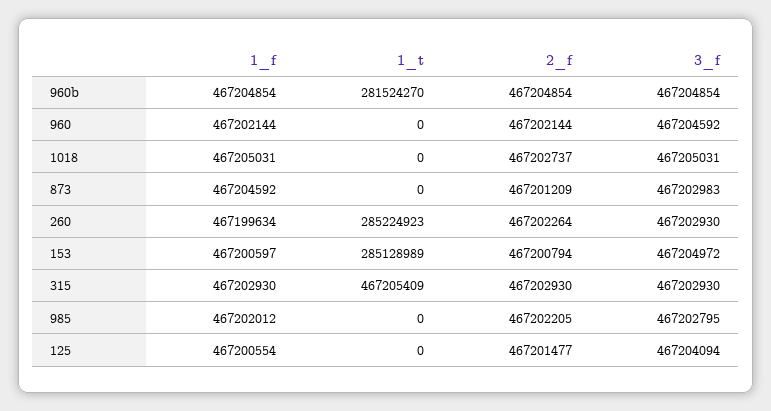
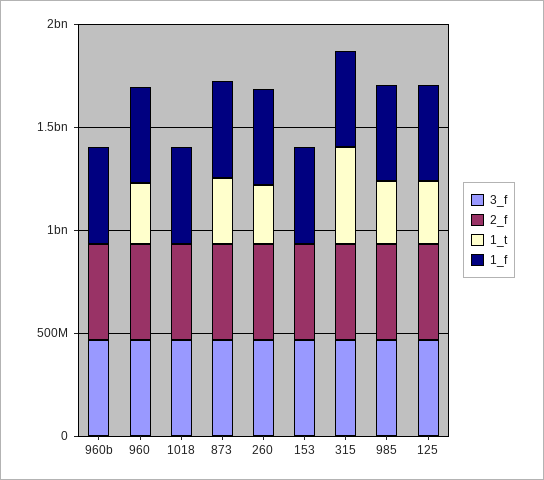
  {
    "1_f": {
      "960b": 467204854,
      "960": 467202144,
      "1018": 467205031,
      "873": 467204592,
      "260": 467199634,
      "153": 467200597,
      "315": 467202930,
      "985": 467202012,
      "125": 467200554
    },
    "1_t": {
-     "960b": 281524270,
+     "960b": 0,
-     "960": 0,
+     "960": 300000000,
      "1018": 0,
-     "873": 0,
+     "873": 300000000,
      "260": 285224923,
-     "153": 285128989,
+     "153": 0,
      "315": 467205409,
-     "985": 0,
+     "985": 300000000,
-     "125": 0
+     "125": 300000000
    },
    "2_f": {
      "960b": 467204854,
      "960": 467202144,
      "1018": 467202737,
      "873": 467201209,
      "260": 467202264,
      "153": 467200794,
      "315": 467202930,
      "985": 467202205,
      "125": 467201477
    },
    "3_f": {
      "960b": 467204854,
      "960": 467204592,
      "1018": 467205031,
      "873": 467202983,
      "260": 467202930,
      "153": 467204972,
      "315": 467202930,
      "985": 467202795,
      "125": 467204094
    }
  }

